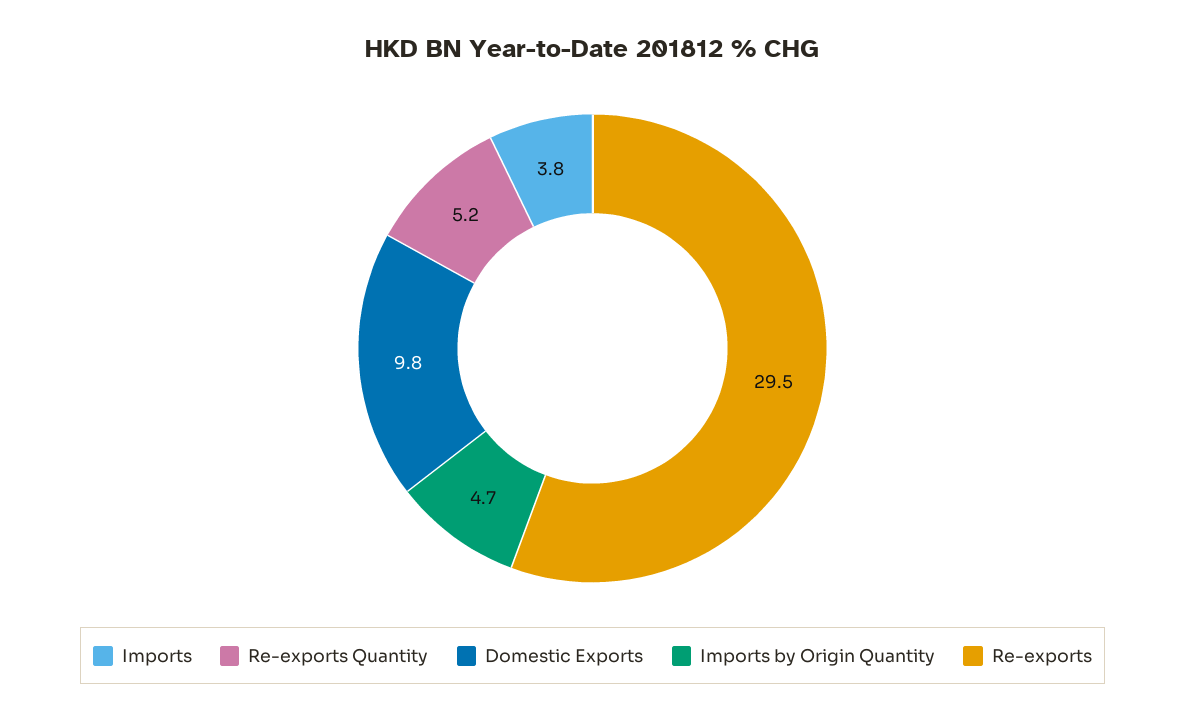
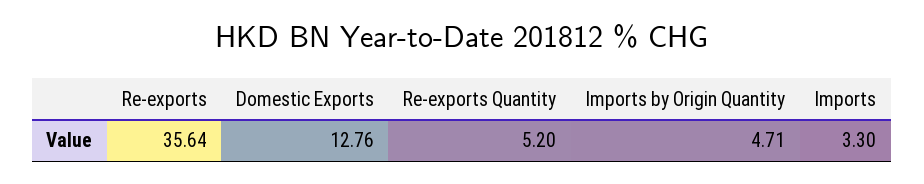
  {
-   "Imports": 3.8,
+   "Imports": 3.3,
    "Re-exports Quantity": 5.2,
-   "Domestic Exports": 9.8,
+   "Domestic Exports": 12.76,
    "Imports by Origin Quantity": 4.71,
-   "Re-exports": 29.5
+   "Re-exports": 35.64
  }

